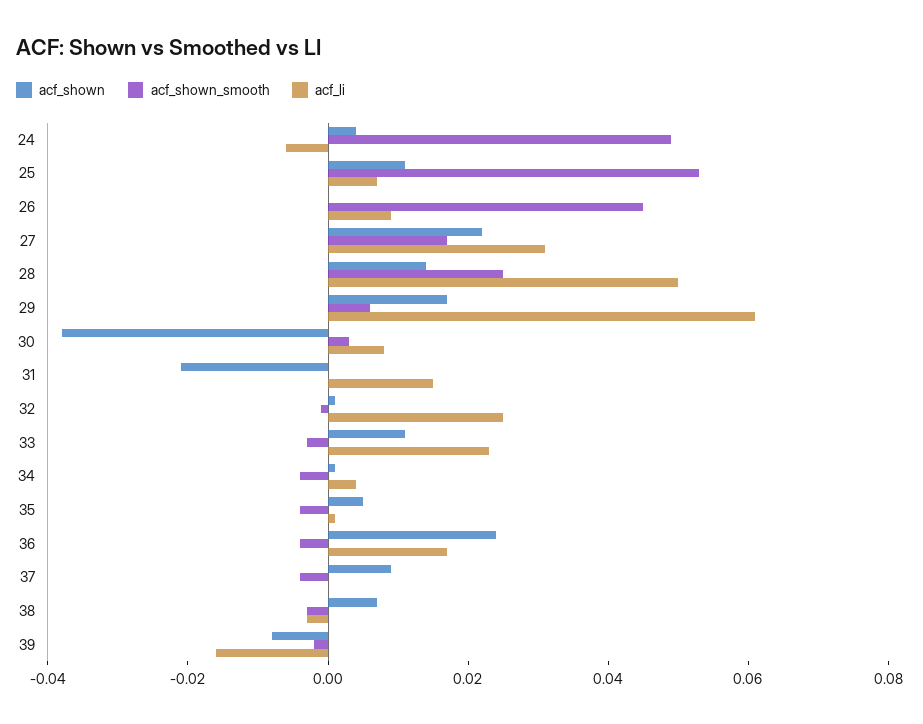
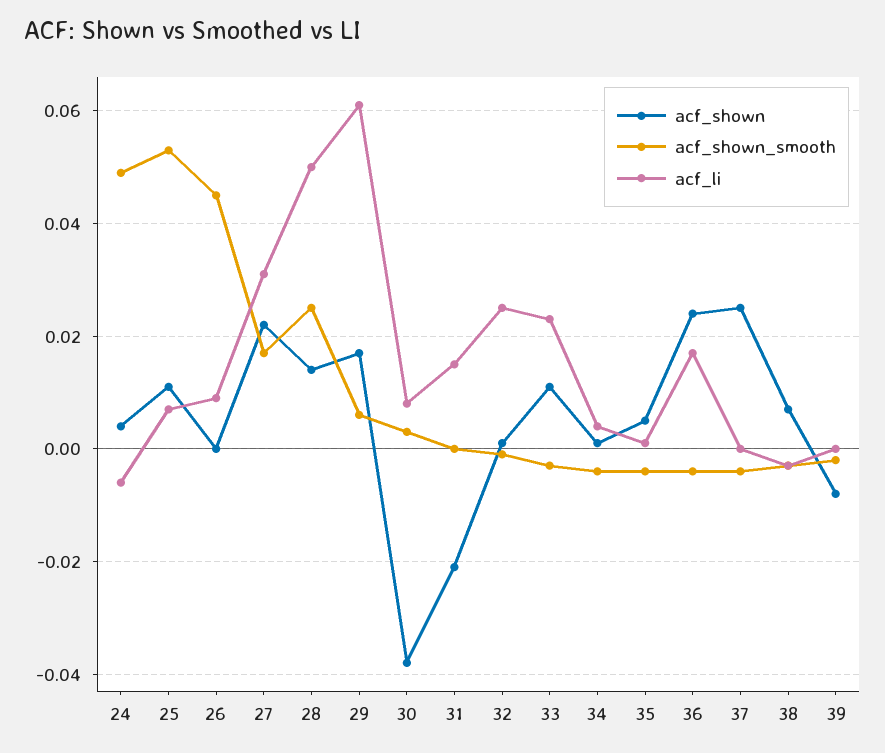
  {
    "acf_shown": {
      "24": 0.005,
      "25": 0.01,
      "26": 0,
      "27": 0.02,
      "28": 0.015,
      "29": 0.015,
      "30": -0.04,
      "31": -0.02,
      "32": 0,
      "33": 0.01,
      "34": 0,
      "35": 0.005,
      "36": 0.025,
-     "37": 0.01,
+     "37": 0.025,
      "38": 0.005,
      "39": -0.01
    },
    "acf_shown_smooth": {
      "24": 0.05,
      "25": 0.055,
      "26": 0.045,
      "27": 0.015,
      "28": 0.025,
      "29": 0.005,
      "30": 0.005,
      "31": 0,
      "32": 0,
      "33": -0.005,
      "34": -0.005,
      "35": -0.005,
      "36": -0.005,
      "37": -0.005,
      "38": -0.005,
      "39": 0
    },
    "acf_li": {
      "24": -0.005,
      "25": 0.005,
      "26": 0.01,
      "27": 0.03,
      "28": 0.05,
      "29": 0.06,
      "30": 0.01,
      "31": 0.015,
      "32": 0.025,
      "33": 0.025,
      "34": 0.005,
      "35": 0,
      "36": 0.015,
      "37": 0,
      "38": -0.005,
-     "39": -0.015
+     "39": 0
    }
  }

